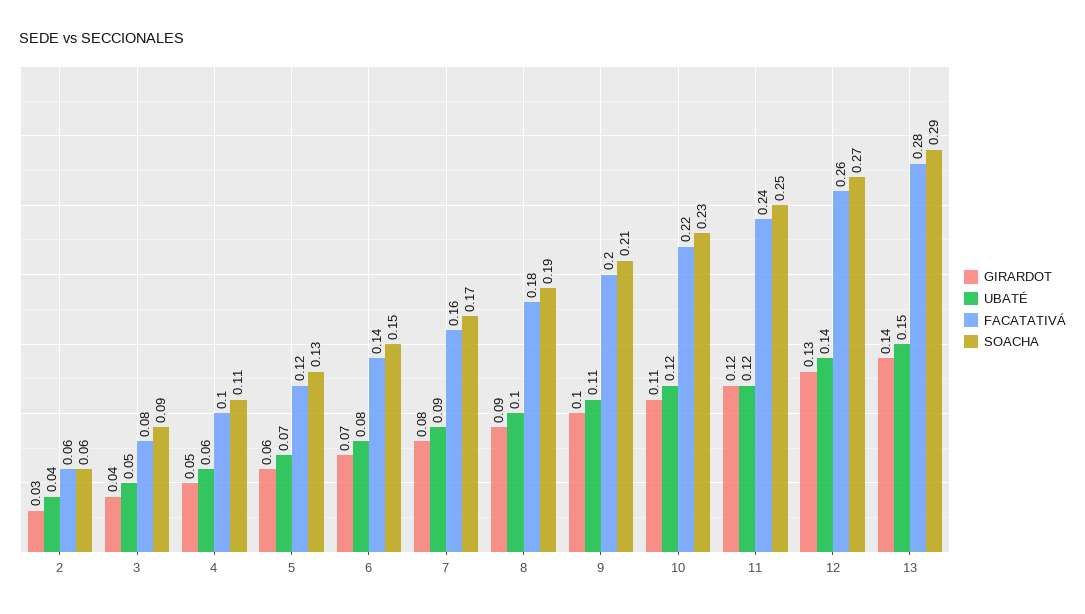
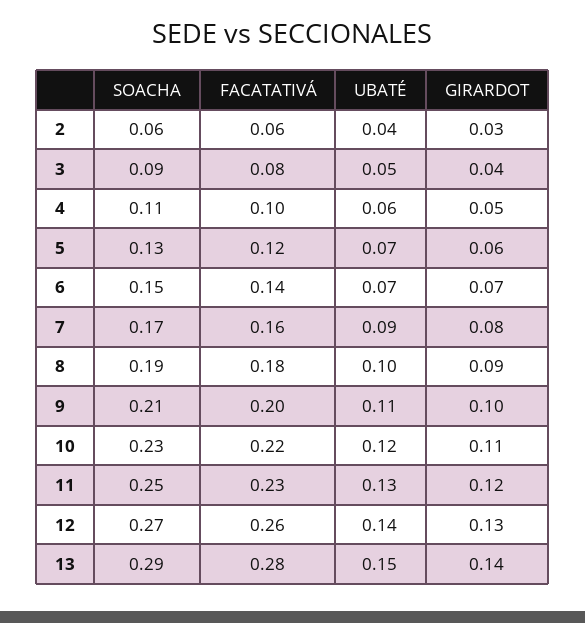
  {
    "GIRARDOT": {
      "2": 0.03,
      "3": 0.04,
      "4": 0.05,
      "5": 0.06,
      "6": 0.07,
      "7": 0.08,
      "8": 0.09,
      "9": 0.1,
      "10": 0.11,
      "11": 0.12,
      "12": 0.13,
      "13": 0.14
    },
    "UBATÉ": {
      "2": 0.04,
      "3": 0.05,
      "4": 0.06,
      "5": 0.07,
-     "6": 0.08,
+     "6": 0.07,
      "7": 0.09,
      "8": 0.1,
      "9": 0.11,
      "10": 0.12,
-     "11": 0.12,
+     "11": 0.13,
      "12": 0.14,
      "13": 0.15
    },
    "FACATATIVÁ": {
      "2": 0.06,
      "3": 0.08,
      "4": 0.1,
      "5": 0.12,
      "6": 0.14,
      "7": 0.16,
      "8": 0.18,
      "9": 0.2,
      "10": 0.22,
-     "11": 0.24,
+     "11": 0.23,
      "12": 0.26,
      "13": 0.28
    },
    "SOACHA": {
      "2": 0.06,
      "3": 0.09,
      "4": 0.11,
      "5": 0.13,
      "6": 0.15,
      "7": 0.17,
      "8": 0.19,
      "9": 0.21,
      "10": 0.23,
      "11": 0.25,
      "12": 0.27,
      "13": 0.29
    }
  }

